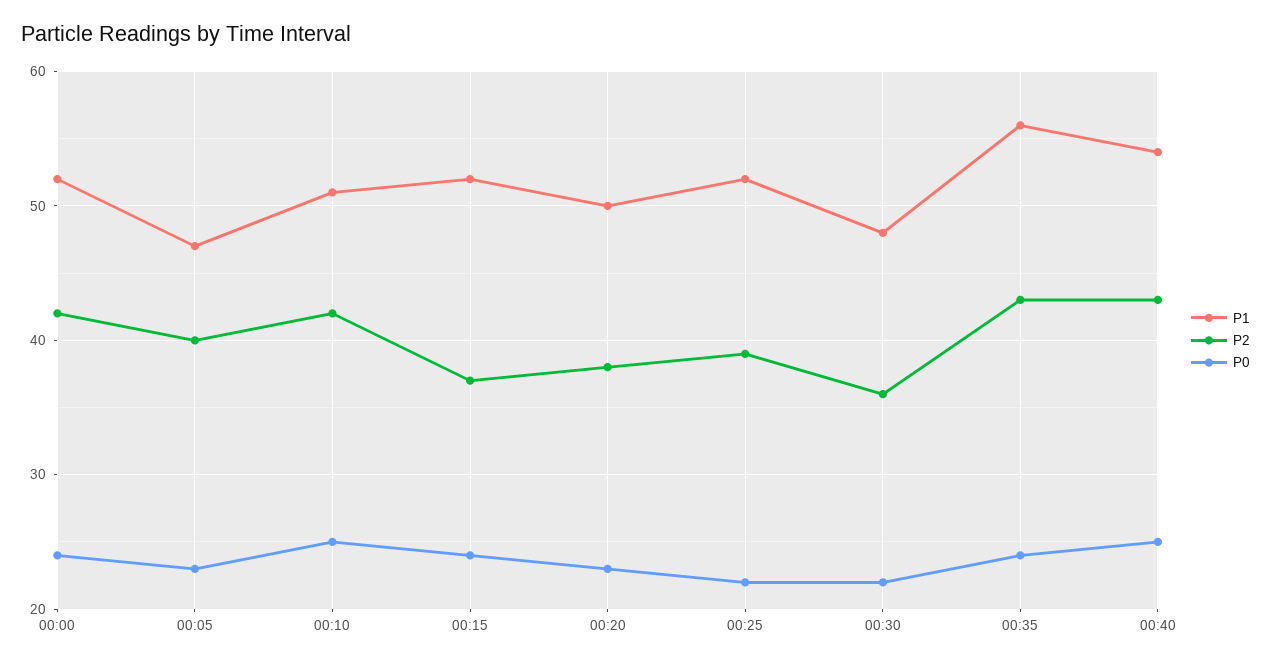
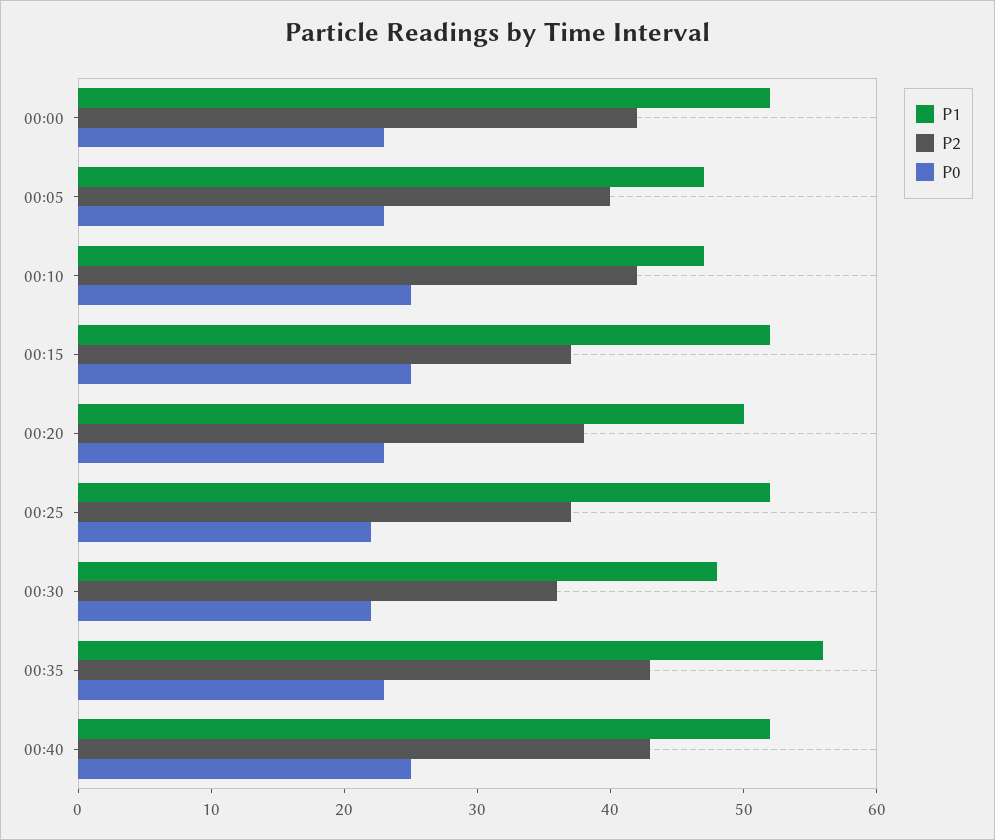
  {
    "P1": {
      "00:00": 52,
      "00:05": 47,
-     "00:10": 51,
+     "00:10": 47,
      "00:15": 52,
      "00:20": 50,
      "00:25": 52,
      "00:30": 48,
      "00:35": 56,
-     "00:40": 54
+     "00:40": 52
    },
    "P2": {
      "00:00": 42,
      "00:05": 40,
      "00:10": 42,
      "00:15": 37,
      "00:20": 38,
-     "00:25": 39,
+     "00:25": 37,
      "00:30": 36,
      "00:35": 43,
      "00:40": 43
    },
    "P0": {
-     "00:00": 24,
+     "00:00": 23,
      "00:05": 23,
      "00:10": 25,
-     "00:15": 24,
+     "00:15": 25,
      "00:20": 23,
      "00:25": 22,
      "00:30": 22,
-     "00:35": 24,
+     "00:35": 23,
      "00:40": 25
    }
  }

